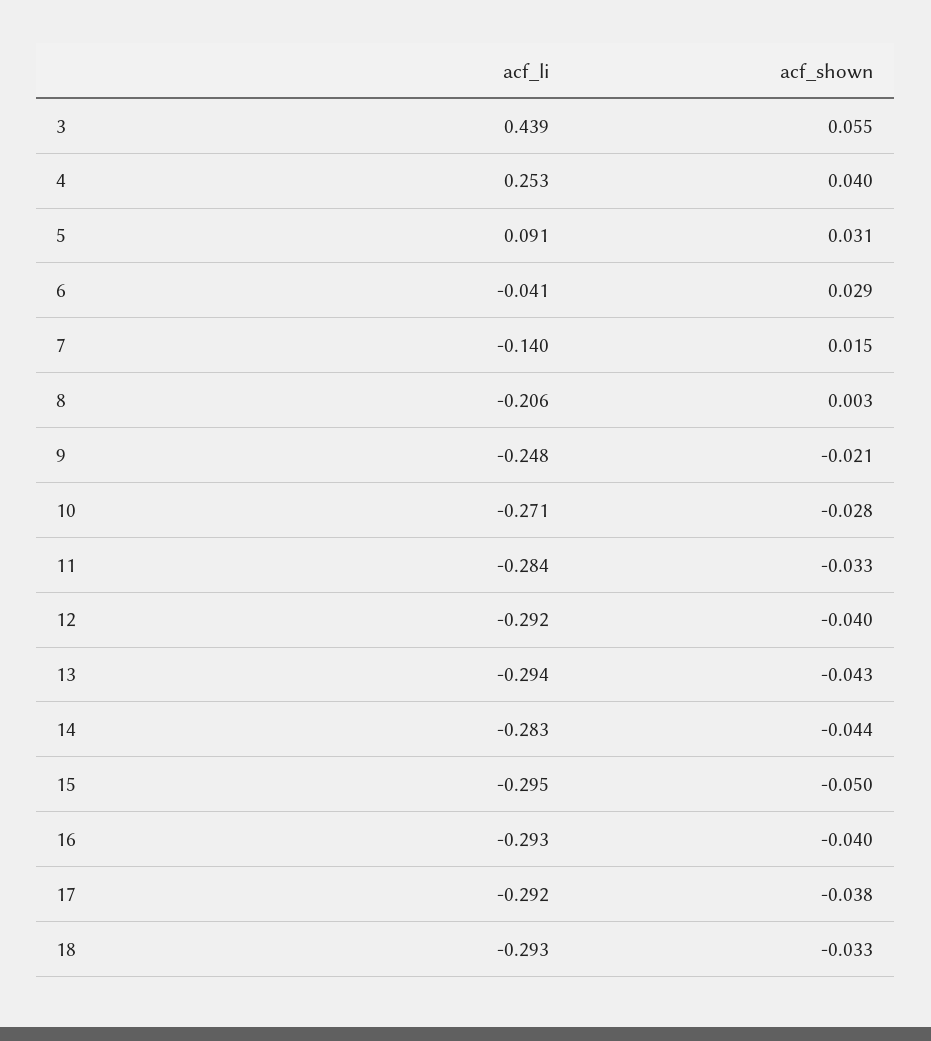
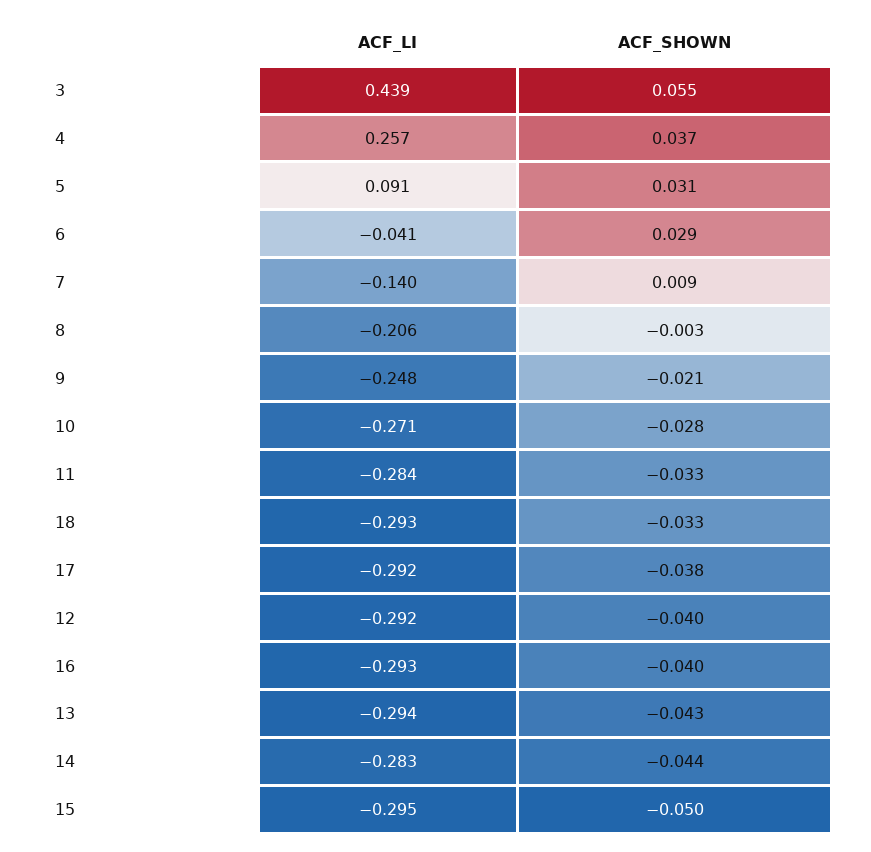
  {
    "acf_li": {
      "3": 0.439,
-     "4": 0.253,
+     "4": 0.257,
      "5": 0.091,
      "6": -0.041,
      "7": -0.14,
      "8": -0.206,
      "9": -0.248,
      "10": -0.271,
      "11": -0.284,
      "12": -0.292,
      "13": -0.294,
      "14": -0.283,
      "15": -0.295,
      "16": -0.293,
      "17": -0.292,
      "18": -0.293
    },
    "acf_shown": {
      "3": 0.055,
-     "4": 0.04,
+     "4": 0.037,
      "5": 0.031,
      "6": 0.029,
-     "7": 0.015,
+     "7": 0.009,
-     "8": 0.003,
+     "8": -0.003,
      "9": -0.021,
      "10": -0.028,
      "11": -0.033,
      "12": -0.04,
      "13": -0.043,
      "14": -0.044,
      "15": -0.05,
      "16": -0.04,
      "17": -0.038,
      "18": -0.033
    }
  }

